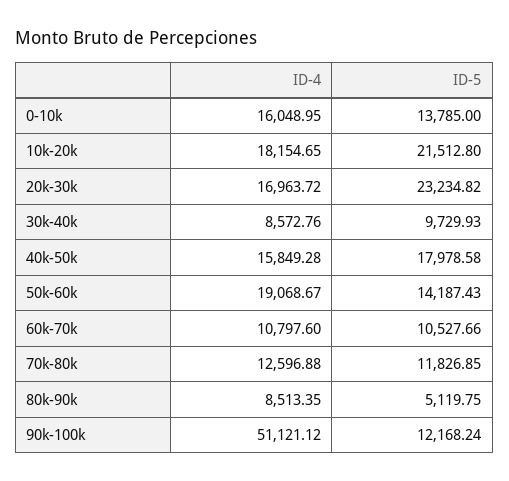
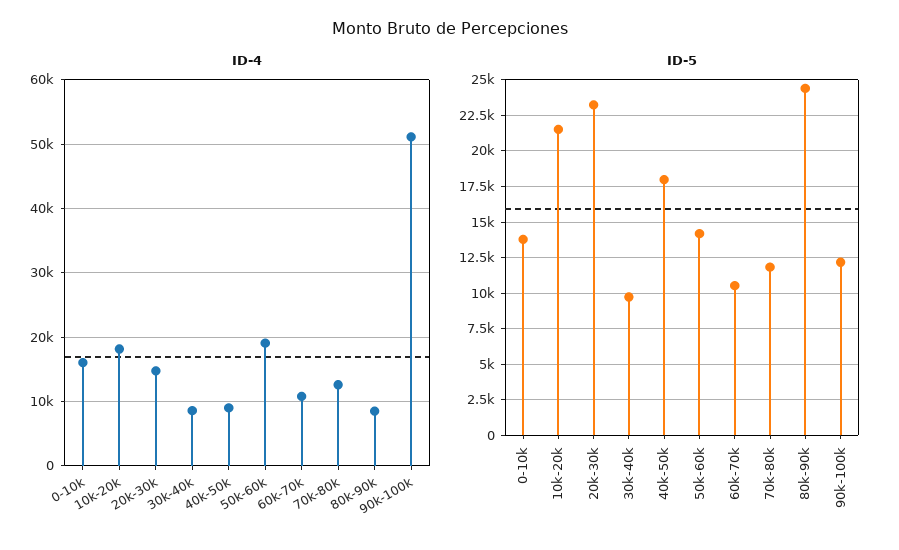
  {
    "ID-4": {
      "0-10k": 16048.95,
      "10k-20k": 18154.65,
-     "20k-30k": 16963.72,
+     "20k-30k": 15000,
      "30k-40k": 8572.76,
-     "40k-50k": 15849.28,
+     "40k-50k": 9000,
      "50k-60k": 19068.67,
      "60k-70k": 10797.6,
      "70k-80k": 12596.88,
      "80k-90k": 8513.35,
      "90k-100k": 51121.12
    },
    "ID-5": {
      "0-10k": 13785,
      "10k-20k": 21512.8,
      "20k-30k": 23234.82,
      "30k-40k": 9729.93,
      "40k-50k": 17978.58,
      "50k-60k": 14187.43,
      "60k-70k": 10527.66,
      "70k-80k": 11826.85,
-     "80k-90k": 5119.75,
+     "80k-90k": 24500,
      "90k-100k": 12168.24
    }
  }

